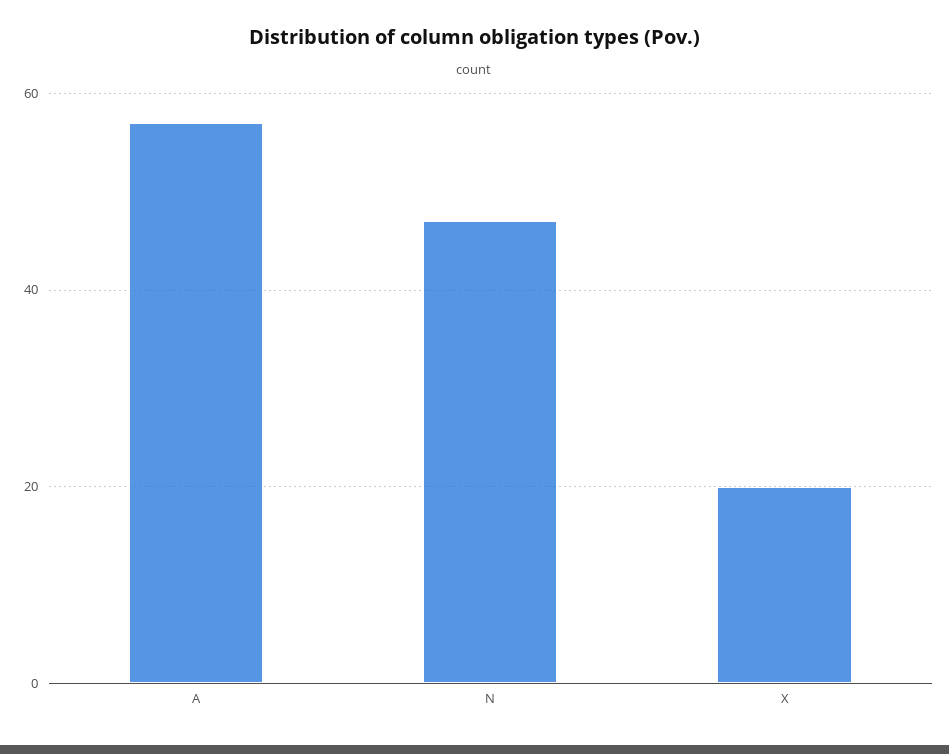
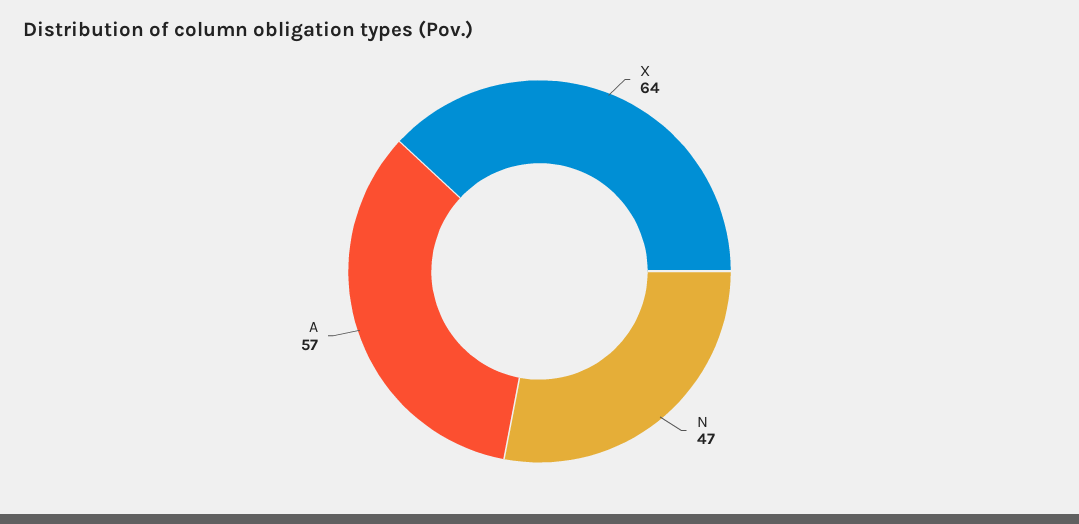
  {
    "A": 57,
    "N": 47,
-   "X": 20
+   "X": 64
  }

